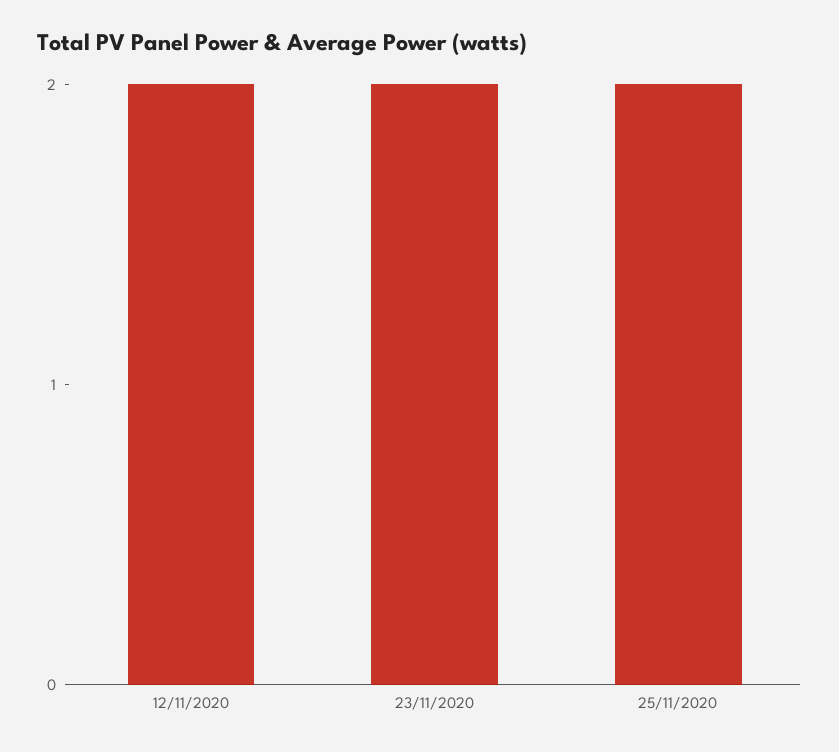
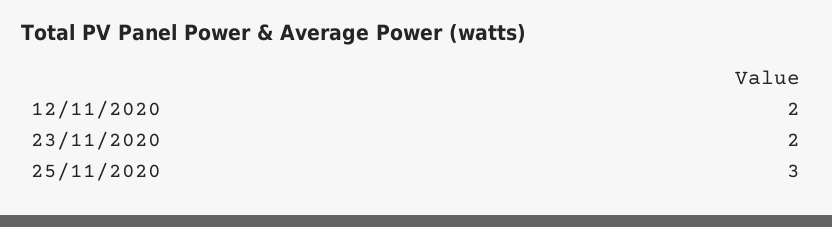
  {
    "12/11/2020": 2,
    "23/11/2020": 2,
-   "25/11/2020": 2
+   "25/11/2020": 3
  }

